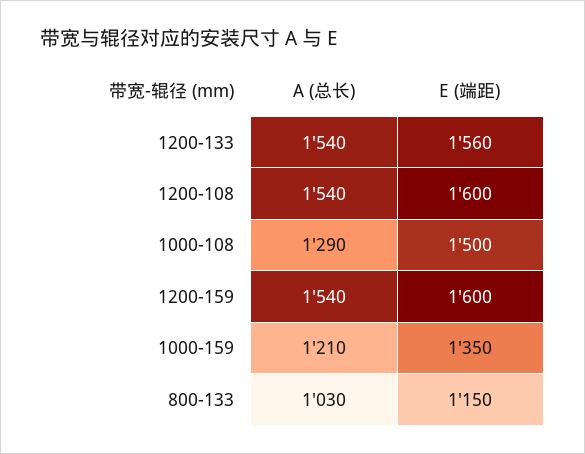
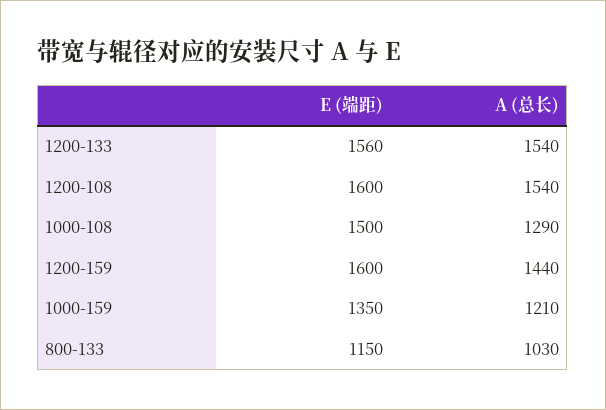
  {
    "A (总长)": {
      "1200-133": 1540,
      "1200-108": 1540,
      "1000-108": 1290,
-     "1200-159": 1540,
+     "1200-159": 1440,
      "1000-159": 1210,
      "800-133": 1030
    },
    "E (端距)": {
      "1200-133": 1560,
      "1200-108": 1600,
      "1000-108": 1500,
      "1200-159": 1600,
      "1000-159": 1350,
      "800-133": 1150
    }
  }

